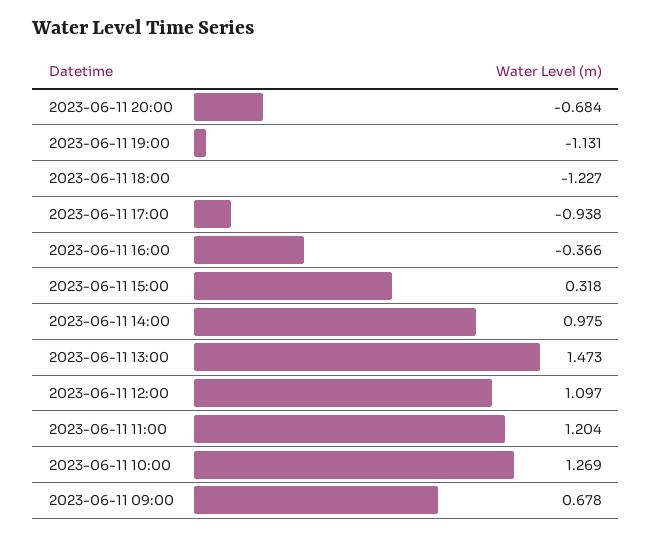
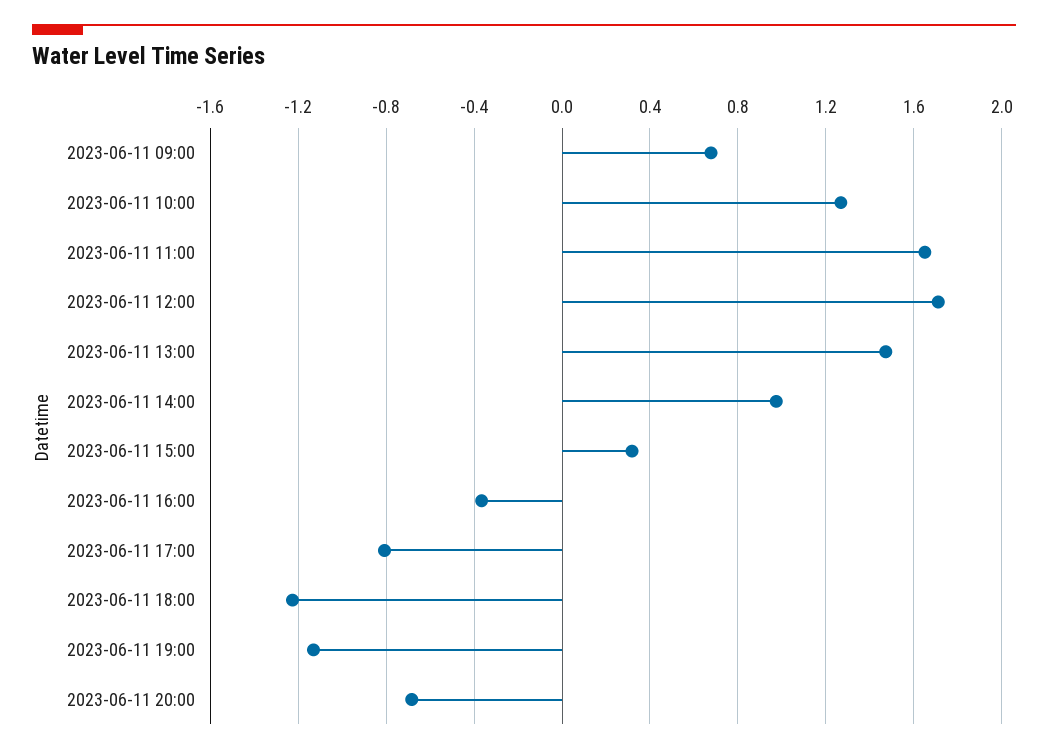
  {
    "2023-06-11 20:00": -0.684,
    "2023-06-11 19:00": -1.131,
    "2023-06-11 18:00": -1.227,
-   "2023-06-11 17:00": -0.938,
+   "2023-06-11 17:00": -0.8,
    "2023-06-11 16:00": -0.366,
    "2023-06-11 15:00": 0.318,
    "2023-06-11 14:00": 0.975,
    "2023-06-11 13:00": 1.473,
-   "2023-06-11 12:00": 1.097,
+   "2023-06-11 12:00": 1.7,
-   "2023-06-11 11:00": 1.204,
+   "2023-06-11 11:00": 1.65,
    "2023-06-11 10:00": 1.269,
    "2023-06-11 09:00": 0.678
  }

